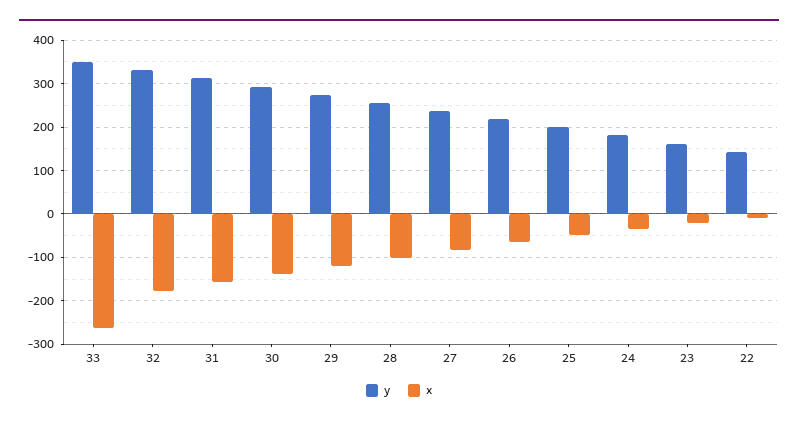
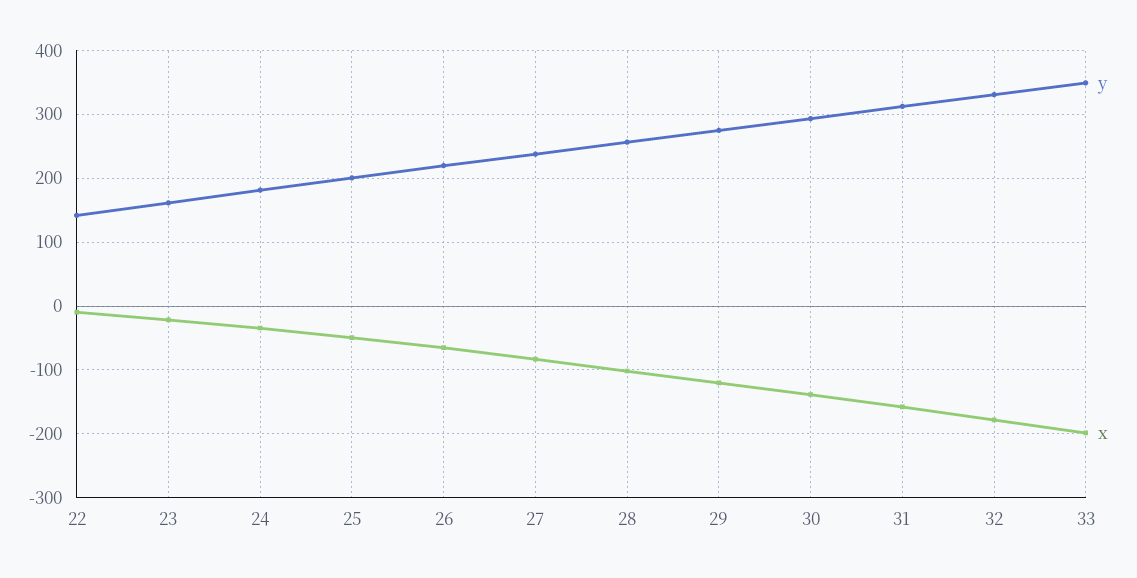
  {
    "y": {
      "33": 350,
      "32": 330,
      "31": 310,
      "30": 290,
      "29": 270,
      "28": 260,
      "27": 240,
      "26": 220,
      "25": 200,
      "24": 180,
      "23": 160,
      "22": 140
    },
    "x": {
-     "33": -260,
+     "33": -200,
      "32": -180,
      "31": -160,
      "30": -140,
      "29": -120,
      "28": -100,
      "27": -80,
      "26": -70,
      "25": -50,
      "24": -30,
      "23": -20,
      "22": -10
    }
  }

